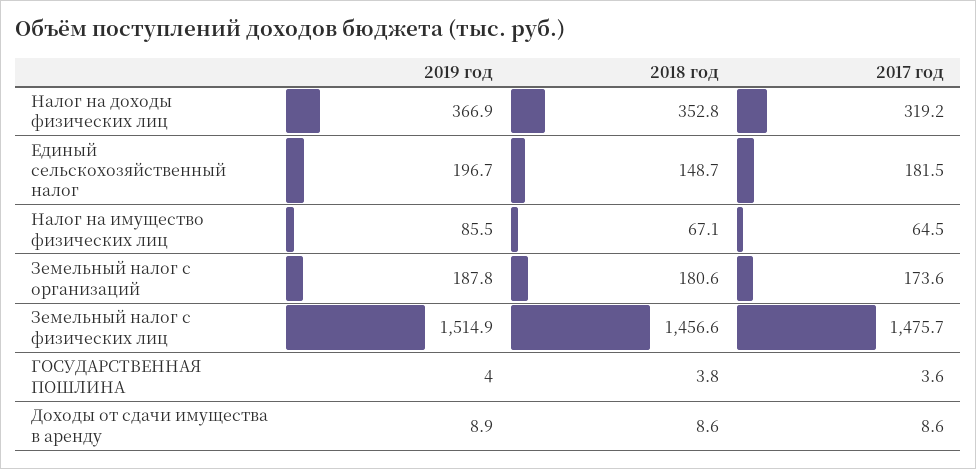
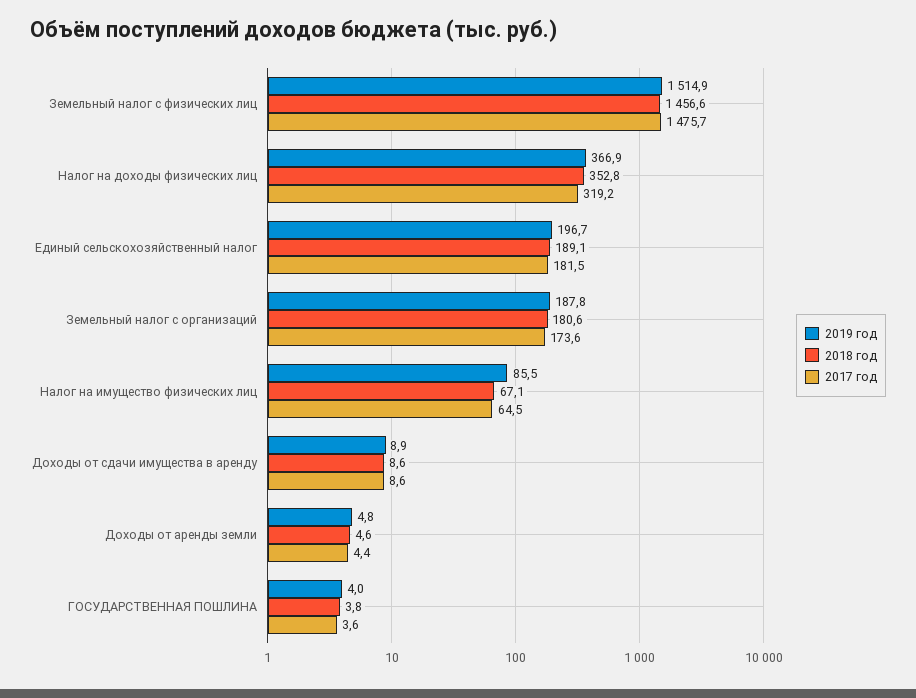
  {
    "2019 год": {
      "Налог на доходы физических лиц": 366.9,
      "Единый сельскохозяйственный налог": 196.7,
      "Налог на имущество физических лиц": 85.5,
      "Земельный налог с организаций": 187.8,
      "Земельный налог с физических лиц": 1514.9,
      "ГОСУДАРСТВЕННАЯ ПОШЛИНА": 4,
-     "Доходы от сдачи имущества в аренду": 8.9
+     "Доходы от сдачи имущества в аренду": 8.9,
+     "Доходы от аренды земли": 4.8
    },
    "2018 год": {
      "Налог на доходы физических лиц": 352.8,
-     "Единый сельскохозяйственный налог": 148.7,
+     "Единый сельскохозяйственный налог": 189.1,
      "Налог на имущество физических лиц": 67.1,
      "Земельный налог с организаций": 180.6,
      "Земельный налог с физических лиц": 1456.6,
      "ГОСУДАРСТВЕННАЯ ПОШЛИНА": 3.8,
-     "Доходы от сдачи имущества в аренду": 8.6
+     "Доходы от сдачи имущества в аренду": 8.6,
+     "Доходы от аренды земли": 4.6
    },
    "2017 год": {
      "Налог на доходы физических лиц": 319.2,
      "Единый сельскохозяйственный налог": 181.5,
      "Налог на имущество физических лиц": 64.5,
      "Земельный налог с организаций": 173.6,
      "Земельный налог с физических лиц": 1475.7,
      "ГОСУДАРСТВЕННАЯ ПОШЛИНА": 3.6,
-     "Доходы от сдачи имущества в аренду": 8.6
+     "Доходы от сдачи имущества в аренду": 8.6,
+     "Доходы от аренды земли": 4.4
    }
  }

